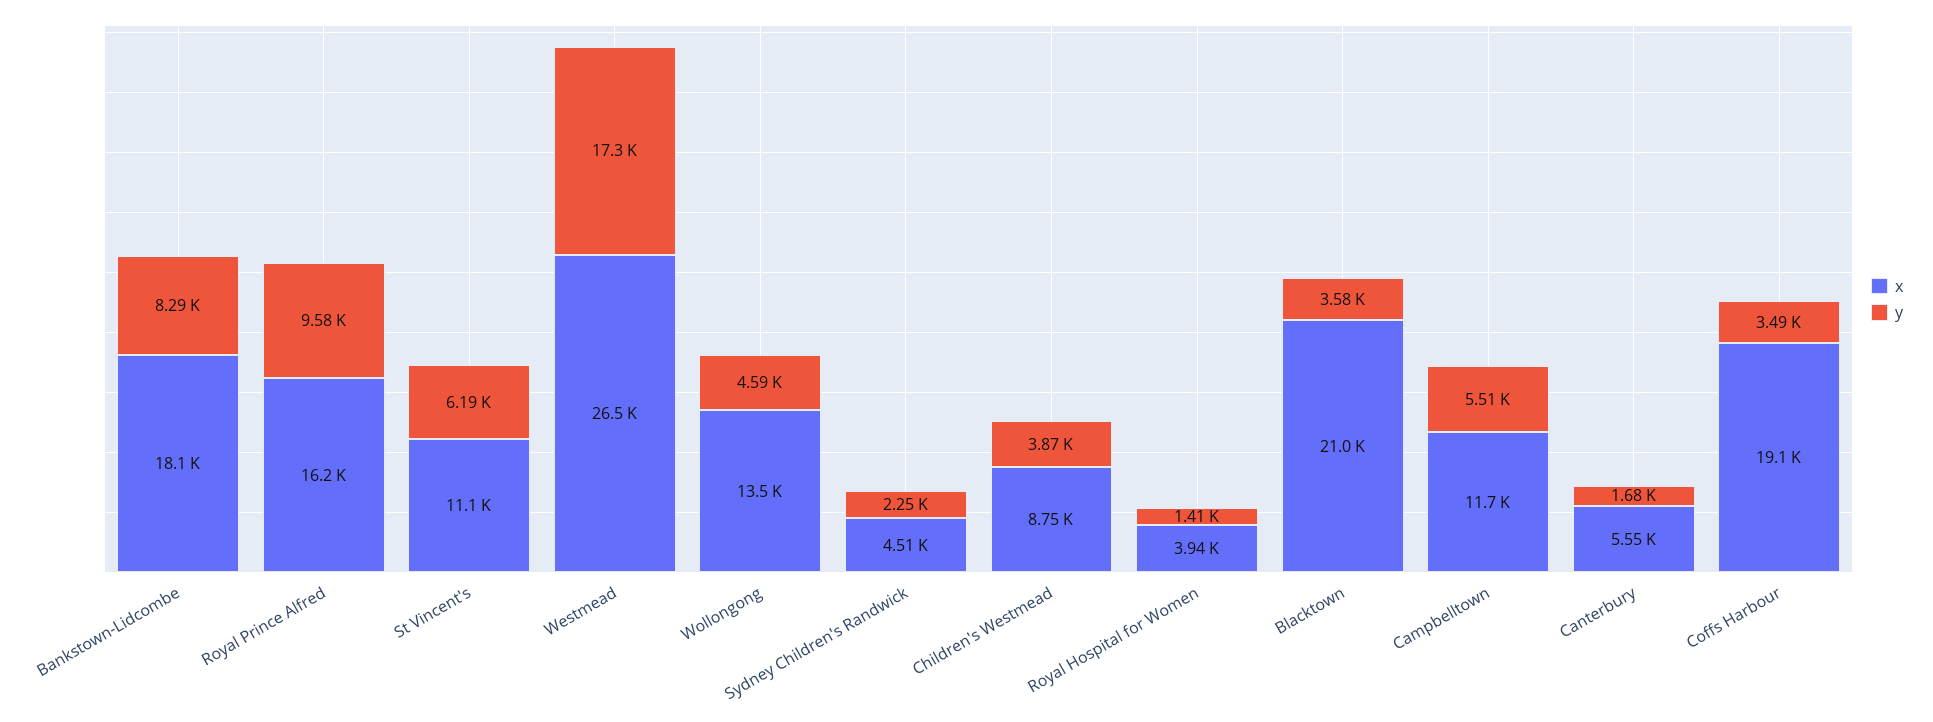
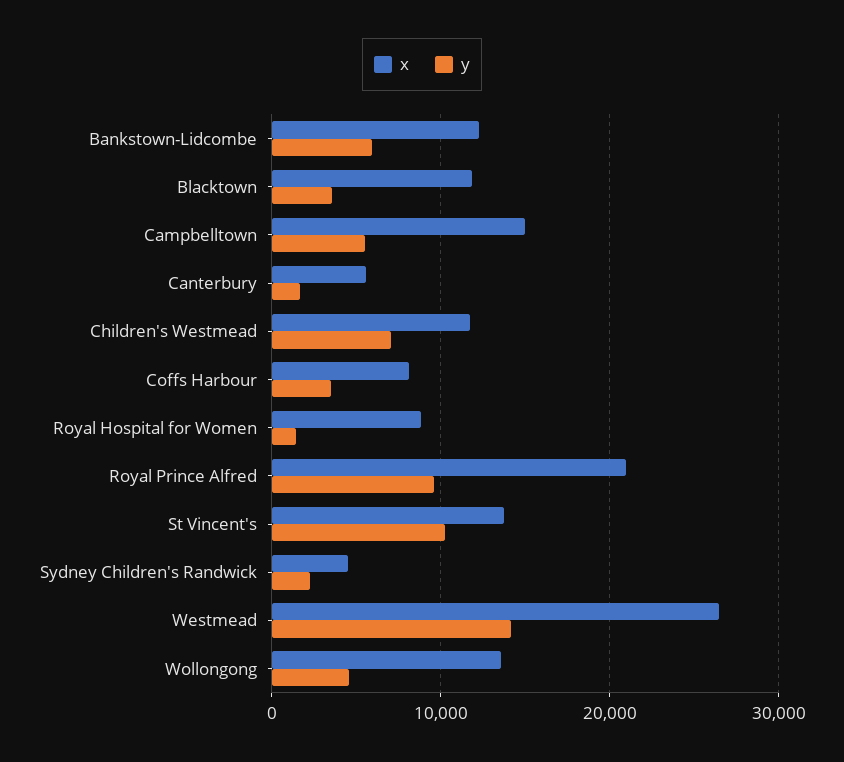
  {
    "x": {
-     "Bankstown-Lidcombe": 18100,
+     "Bankstown-Lidcombe": 12000,
-     "Royal Prince Alfred": 16200,
+     "Royal Prince Alfred": 21000,
-     "St Vincent's": 11100,
+     "St Vincent's": 14000,
      "Westmead": 26500,
      "Wollongong": 13500,
      "Sydney Children's Randwick": 4510,
-     "Children's Westmead": 8750,
+     "Children's Westmead": 12000,
-     "Royal Hospital for Women": 3940,
+     "Royal Hospital for Women": 9000,
-     "Blacktown": 21000,
+     "Blacktown": 12000,
-     "Campbelltown": 11700,
+     "Campbelltown": 15000,
      "Canterbury": 5550,
-     "Coffs Harbour": 19100
+     "Coffs Harbour": 8000
    },
    "y": {
-     "Bankstown-Lidcombe": 8290,
+     "Bankstown-Lidcombe": 6000,
      "Royal Prince Alfred": 9580,
-     "St Vincent's": 6190,
+     "St Vincent's": 10000,
-     "Westmead": 17300,
+     "Westmead": 14000,
      "Wollongong": 4590,
      "Sydney Children's Randwick": 2250,
-     "Children's Westmead": 3870,
+     "Children's Westmead": 7000,
      "Royal Hospital for Women": 1410,
      "Blacktown": 3580,
      "Campbelltown": 5510,
      "Canterbury": 1680,
      "Coffs Harbour": 3490
    }
  }

